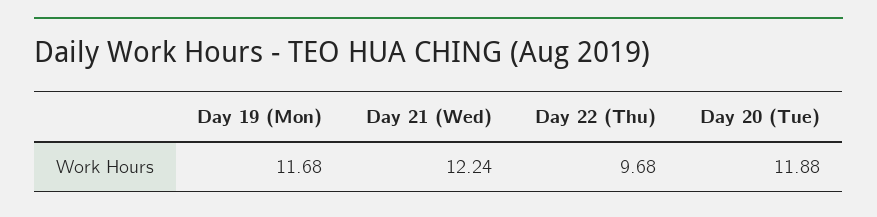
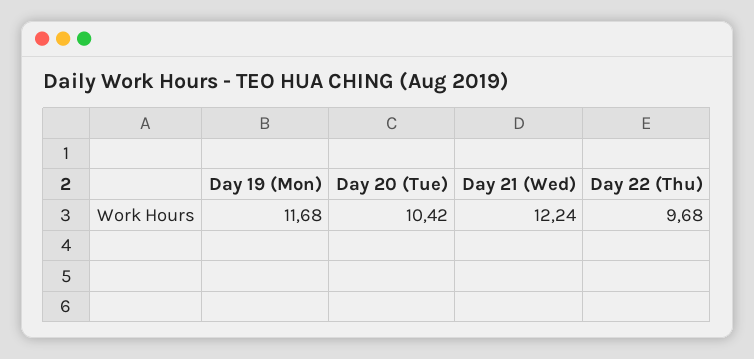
  {
    "Day 19 (Mon)": 11.68,
    "Day 21 (Wed)": 12.24,
    "Day 22 (Thu)": 9.68,
-   "Day 20 (Tue)": 11.88
+   "Day 20 (Tue)": 10.42
  }

